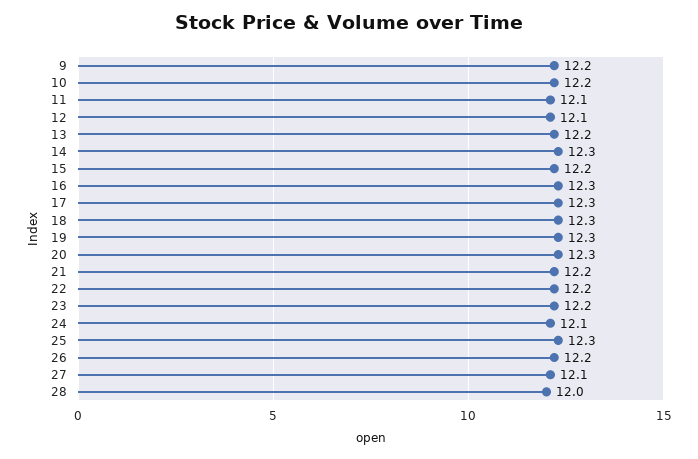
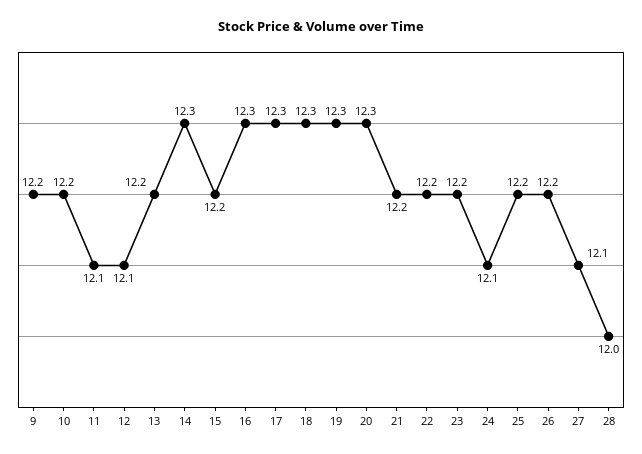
  {
    "9": 12.2,
    "10": 12.2,
    "11": 12.1,
    "12": 12.1,
    "13": 12.2,
    "14": 12.3,
    "15": 12.2,
    "16": 12.3,
    "17": 12.3,
    "18": 12.3,
    "19": 12.3,
    "20": 12.3,
    "21": 12.2,
    "22": 12.2,
    "23": 12.2,
    "24": 12.1,
-   "25": 12.3,
+   "25": 12.2,
    "26": 12.2,
    "27": 12.1,
    "28": 12
  }

